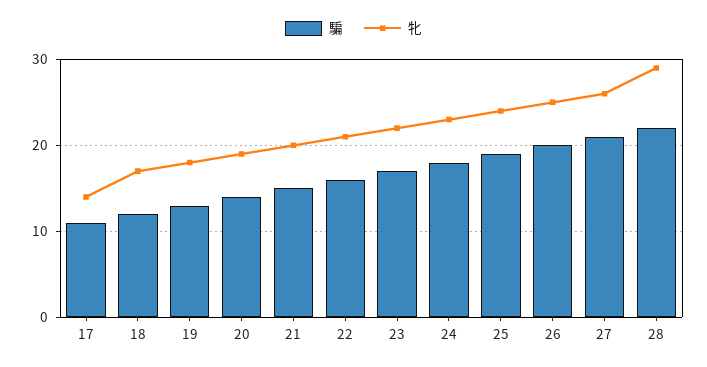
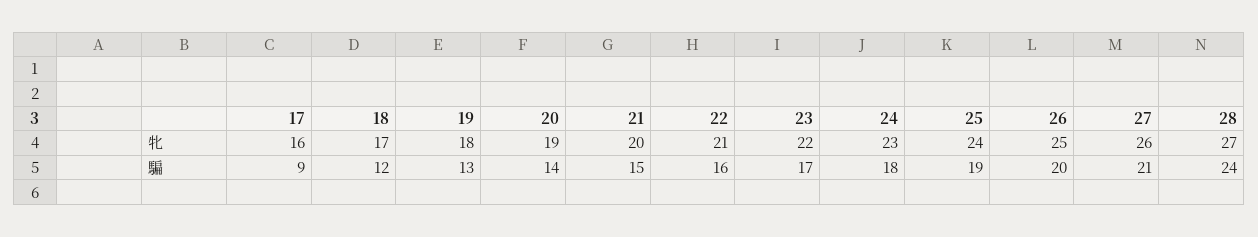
  {
    "騙": {
-     "17": 11,
+     "17": 9,
      "18": 12,
      "19": 13,
      "20": 14,
      "21": 15,
      "22": 16,
      "23": 17,
      "24": 18,
      "25": 19,
      "26": 20,
      "27": 21,
-     "28": 22
+     "28": 24
    },
    "牝": {
-     "17": 14,
+     "17": 16,
      "18": 17,
      "19": 18,
      "20": 19,
      "21": 20,
      "22": 21,
      "23": 22,
      "24": 23,
      "25": 24,
      "26": 25,
      "27": 26,
-     "28": 29
+     "28": 27
    }
  }

